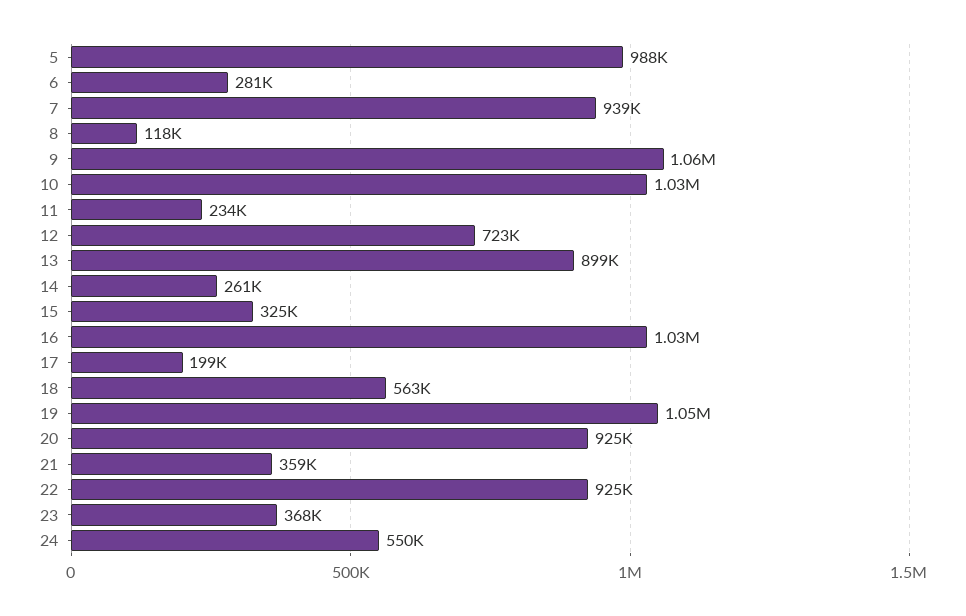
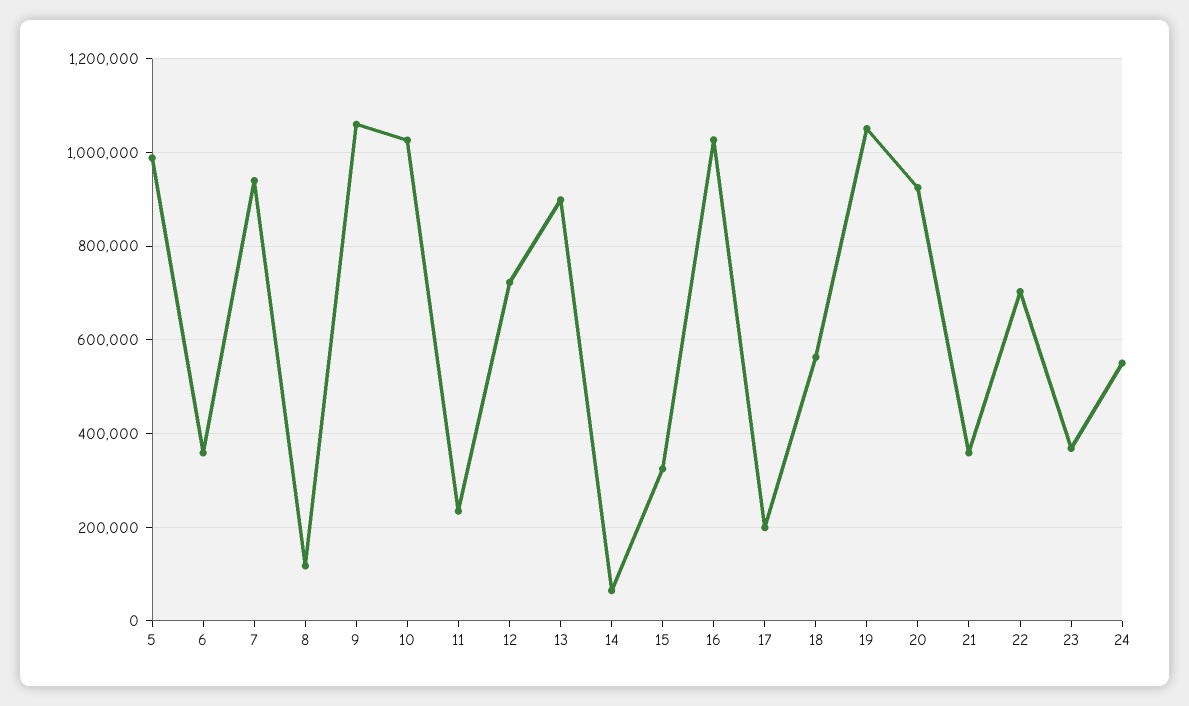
  {
    "5": 988000,
-   "6": 281000,
+   "6": 360000,
    "7": 939000,
    "8": 118000,
    "9": 1060000,
    "10": 1030000,
    "11": 234000,
    "12": 723000,
    "13": 899000,
-   "14": 261000,
+   "14": 60000,
    "15": 325000,
    "16": 1030000,
    "17": 199000,
    "18": 563000,
    "19": 1050000,
    "20": 925000,
    "21": 359000,
-   "22": 925000,
+   "22": 700000,
    "23": 368000,
    "24": 550000
  }

